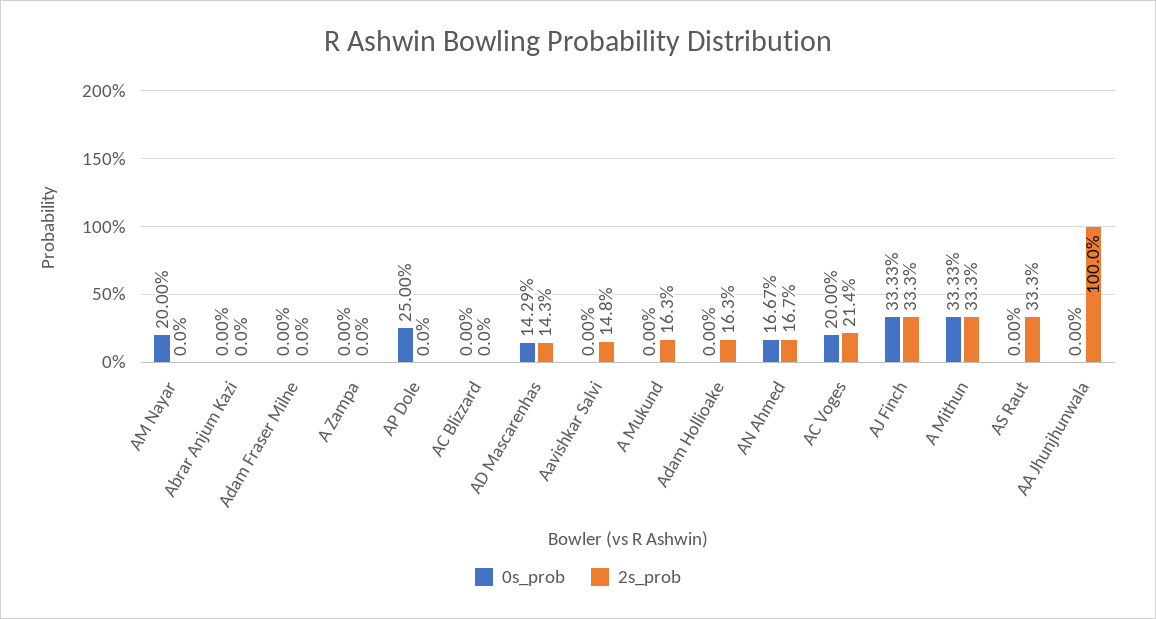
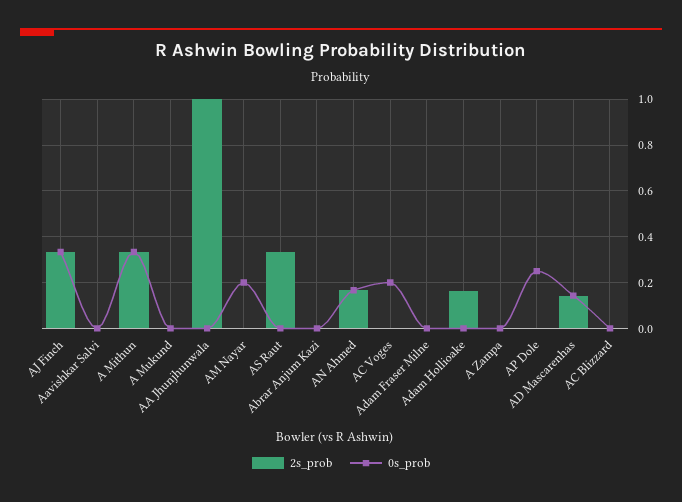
  {
    "0s_prob": {
      "AM Nayar": 0.2,
      "Abrar Anjum Kazi": 0,
      "Adam Fraser Milne": 0,
      "A Zampa": 0,
      "AP Dole": 0.25,
      "AC Blizzard": 0,
      "AD Mascarenhas": 0.1429,
      "Aavishkar Salvi": 0,
      "A Mukund": 0,
      "Adam Hollioake": 0,
      "AN Ahmed": 0.1667,
      "AC Voges": 0.2,
      "AJ Finch": 0.3333,
      "A Mithun": 0.3333,
      "AS Raut": 0,
      "AA Jhunjhunwala": 0
    },
    "2s_prob": {
      "AM Nayar": 0,
      "Abrar Anjum Kazi": 0,
      "Adam Fraser Milne": 0,
      "A Zampa": 0,
      "AP Dole": 0,
      "AC Blizzard": 0,
      "AD Mascarenhas": 0.143,
-     "Aavishkar Salvi": 0.148,
+     "Aavishkar Salvi": 0,
-     "A Mukund": 0.163,
+     "A Mukund": 0,
      "Adam Hollioake": 0.163,
      "AN Ahmed": 0.167,
-     "AC Voges": 0.214,
+     "AC Voges": 0,
      "AJ Finch": 0.333,
      "A Mithun": 0.333,
      "AS Raut": 0.333,
      "AA Jhunjhunwala": 1
    }
  }

